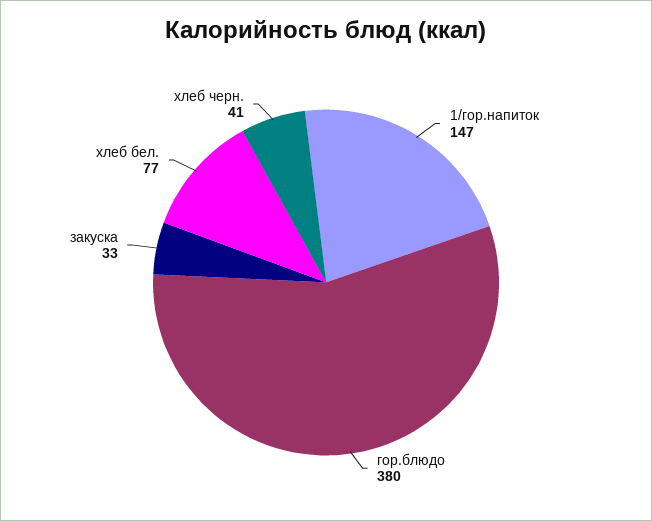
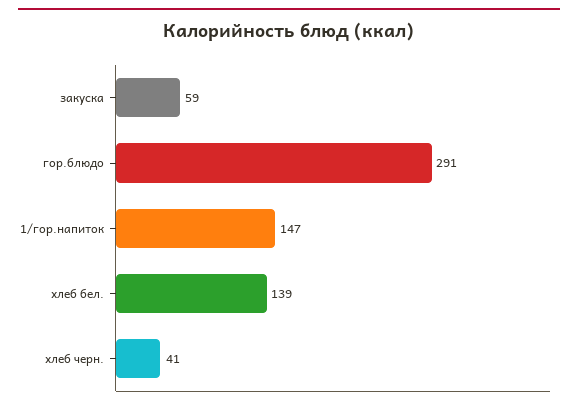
  {
    "1/гор.напиток": 147,
-   "гор.блюдо": 380,
+   "гор.блюдо": 291,
-   "закуска": 33,
+   "закуска": 59,
-   "хлеб бел.": 77,
+   "хлеб бел.": 139,
    "хлеб черн.": 41
  }

